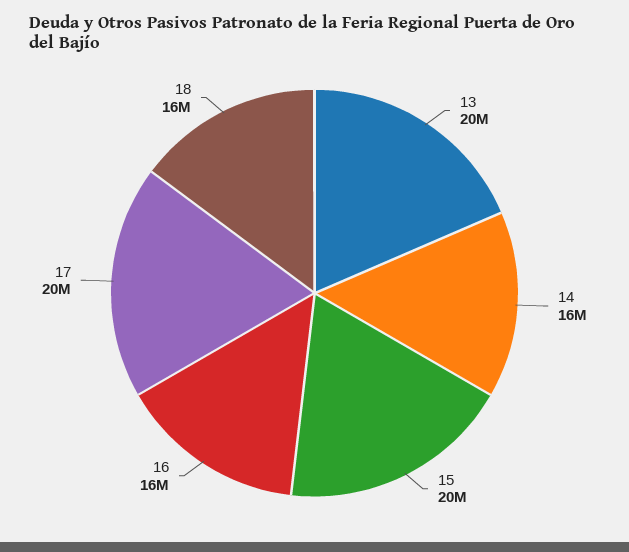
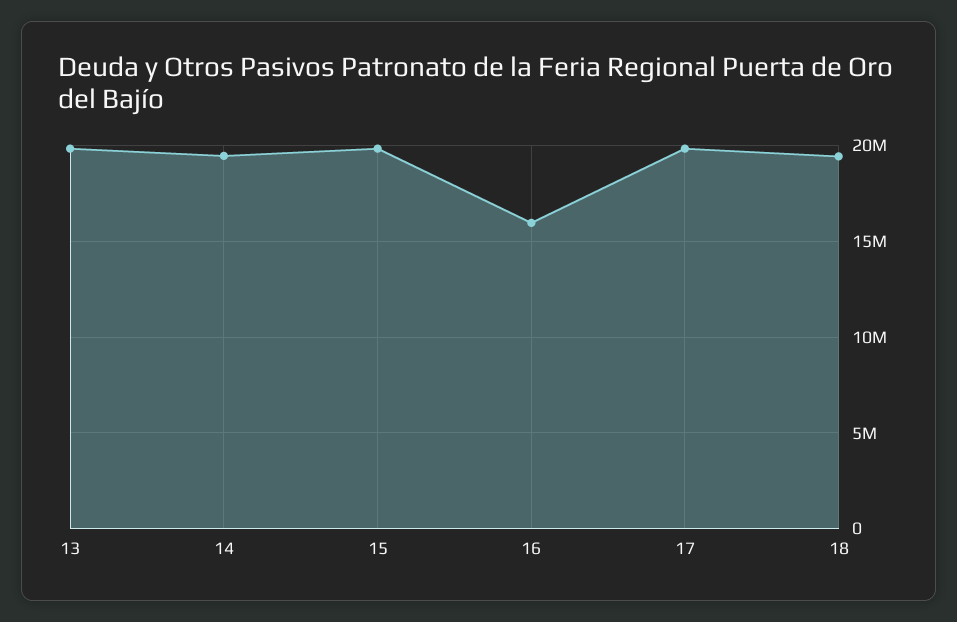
  {
    "13": 20000000,
-   "14": 16000000,
+   "14": 19500000,
    "15": 20000000,
    "16": 16000000,
    "17": 20000000,
-   "18": 16000000
+   "18": 19500000
  }

